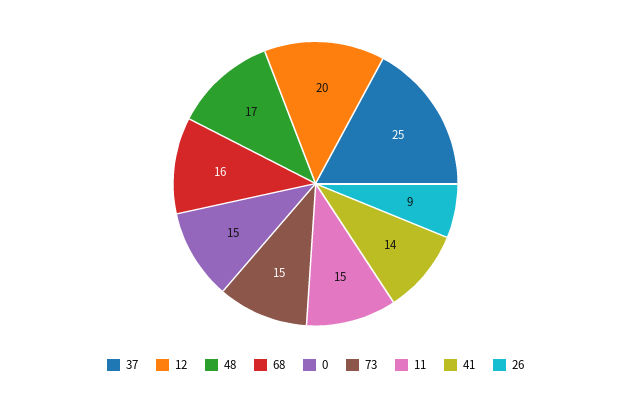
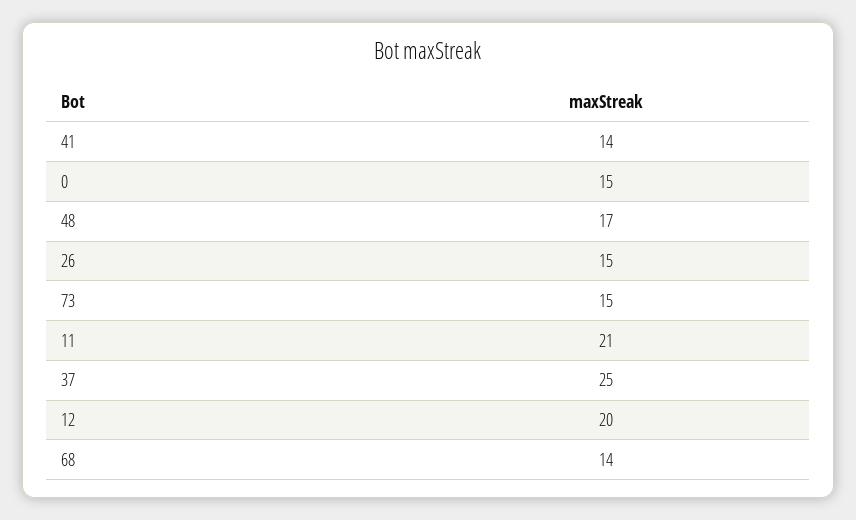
  {
    "37": 25,
    "12": 20,
    "48": 17,
-   "68": 16,
+   "68": 14,
    "0": 15,
    "73": 15,
-   "11": 15,
+   "11": 21,
    "41": 14,
-   "26": 9
+   "26": 15
  }

